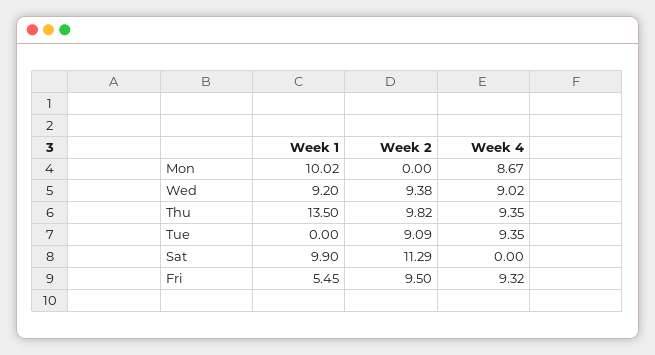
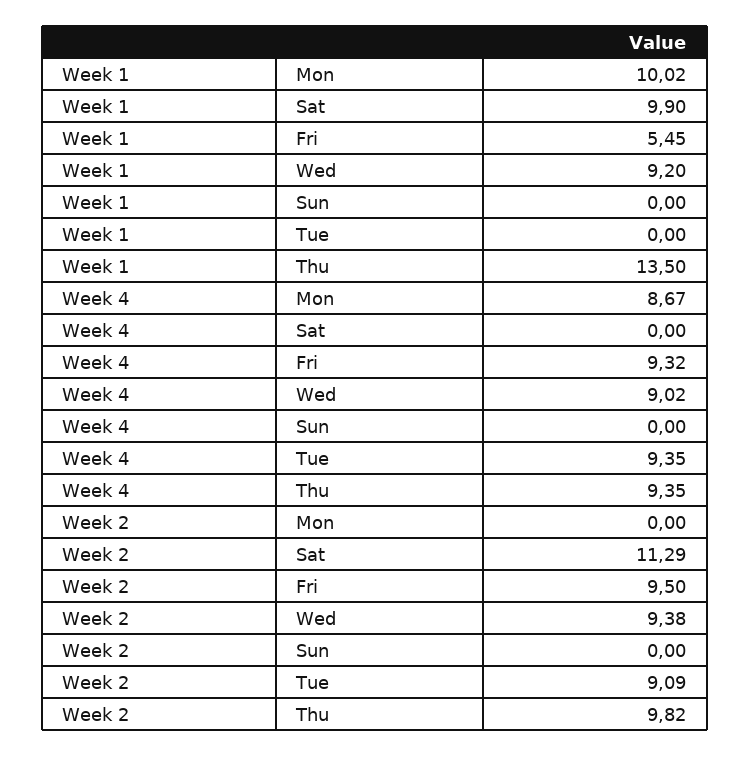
  {
    "Week 1": {
      "Mon": 10.02,
      "Wed": 9.2,
      "Thu": 13.5,
      "Tue": 0,
      "Sat": 9.9,
-     "Fri": 5.45
+     "Fri": 5.45,
+     "Sun": 0
    },
    "Week 2": {
      "Mon": 0,
      "Wed": 9.38,
      "Thu": 9.82,
      "Tue": 9.09,
      "Sat": 11.29,
-     "Fri": 9.5
+     "Fri": 9.5,
+     "Sun": 0
    },
    "Week 4": {
      "Mon": 8.67,
      "Wed": 9.02,
      "Thu": 9.35,
      "Tue": 9.35,
      "Sat": 0,
-     "Fri": 9.32
+     "Fri": 9.32,
+     "Sun": 0
    }
  }

